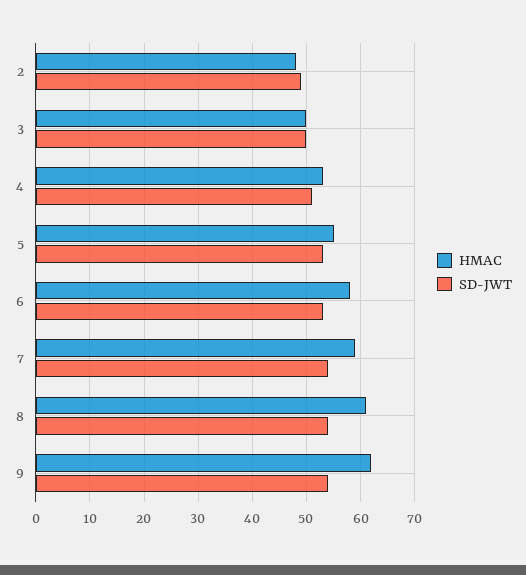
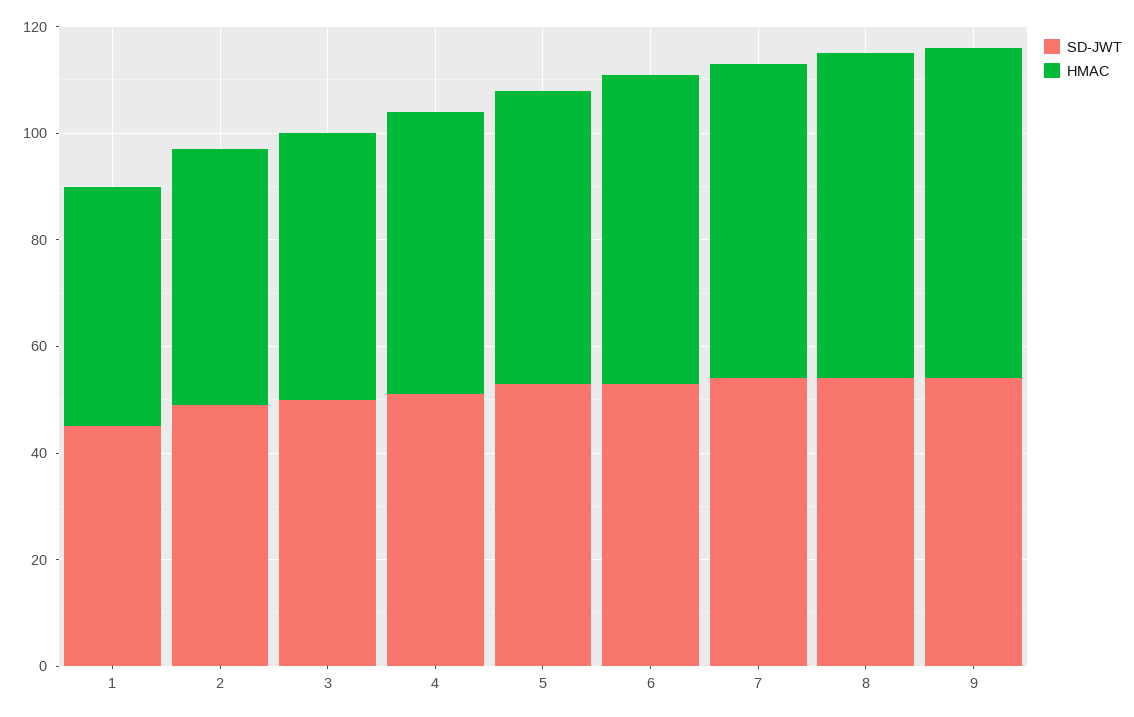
  {
    "HMAC": {
      "2": 50,
      "3": 50,
      "4": 55,
      "5": 55,
      "6": 60,
      "7": 60,
      "8": 60,
-     "9": 60
+     "9": 60,
+     "1": 45
    },
    "SD-JWT": {
      "2": 50,
      "3": 50,
      "4": 50,
      "5": 55,
      "6": 55,
      "7": 55,
      "8": 55,
-     "9": 55
+     "9": 55,
+     "1": 45
    }
  }

